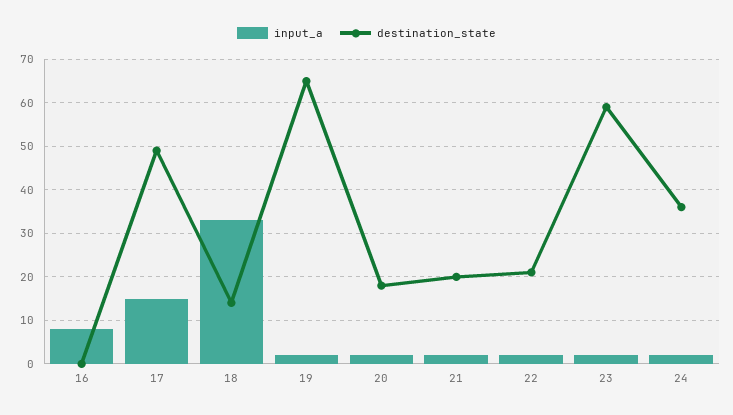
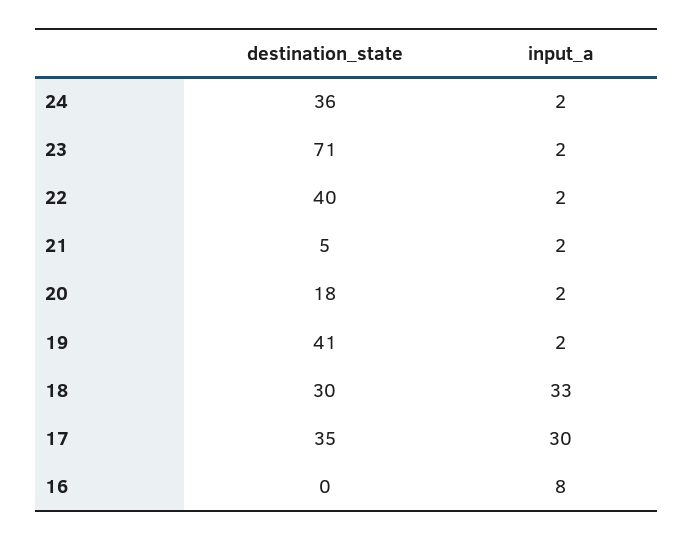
  {
    "input_a": {
      "16": 8,
-     "17": 15,
+     "17": 30,
      "18": 33,
      "19": 2,
      "20": 2,
      "21": 2,
      "22": 2,
      "23": 2,
      "24": 2
    },
    "destination_state": {
      "16": 0,
-     "17": 50,
+     "17": 35,
-     "18": 15,
+     "18": 30,
-     "19": 65,
+     "19": 41,
      "20": 18,
-     "21": 20,
+     "21": 5,
-     "22": 20,
+     "22": 40,
-     "23": 60,
+     "23": 71,
      "24": 36
    }
  }

